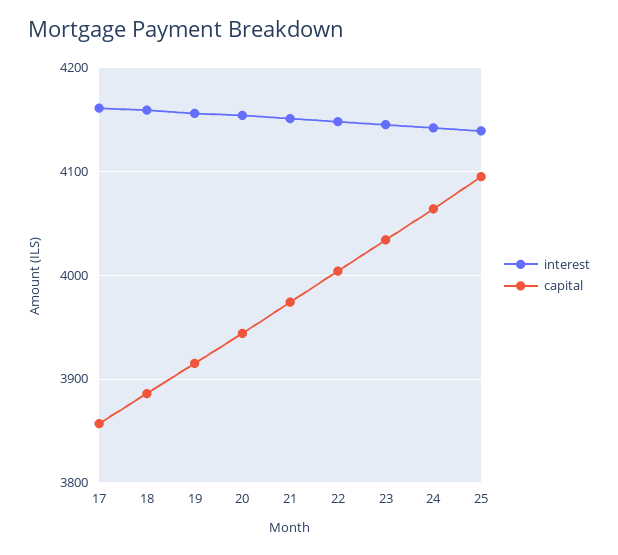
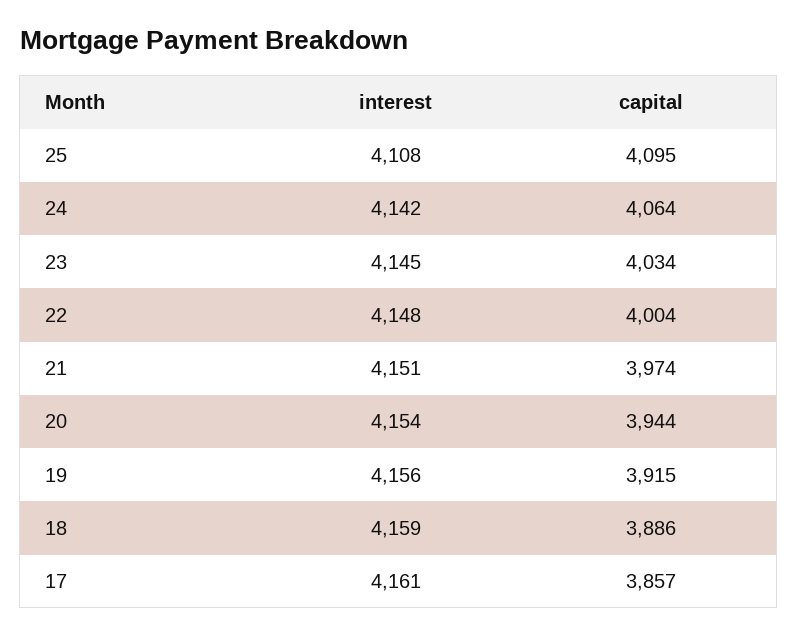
  {
    "interest": {
      "17": 4161,
      "18": 4159,
      "19": 4156,
      "20": 4154,
      "21": 4151,
      "22": 4148,
      "23": 4145,
      "24": 4142,
-     "25": 4140
+     "25": 4108
    },
    "capital": {
      "17": 3857,
      "18": 3886,
      "19": 3915,
      "20": 3944,
      "21": 3974,
      "22": 4004,
      "23": 4034,
      "24": 4064,
      "25": 4095
    }
  }

